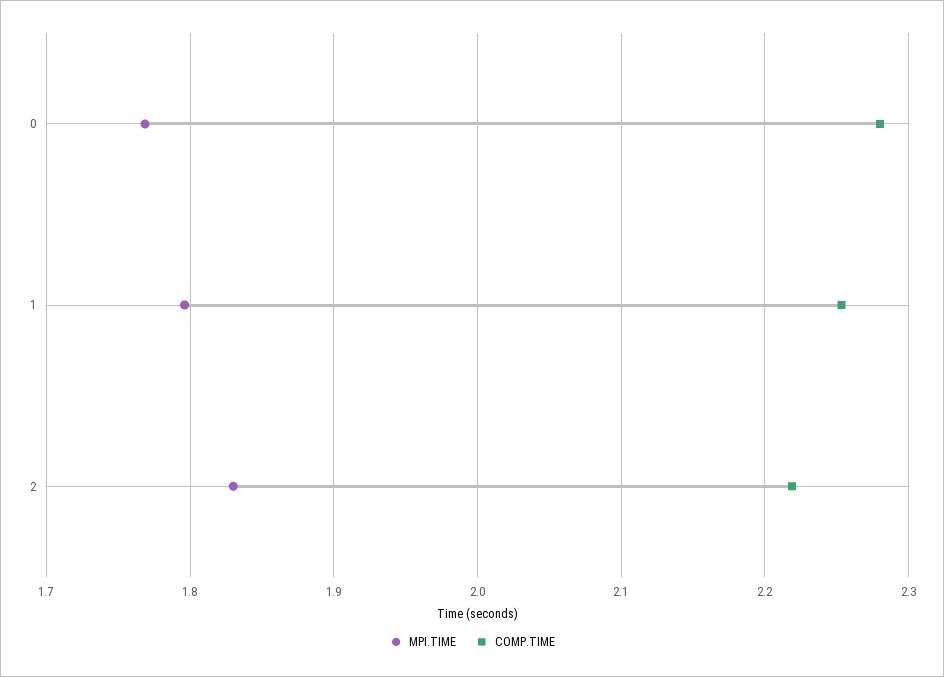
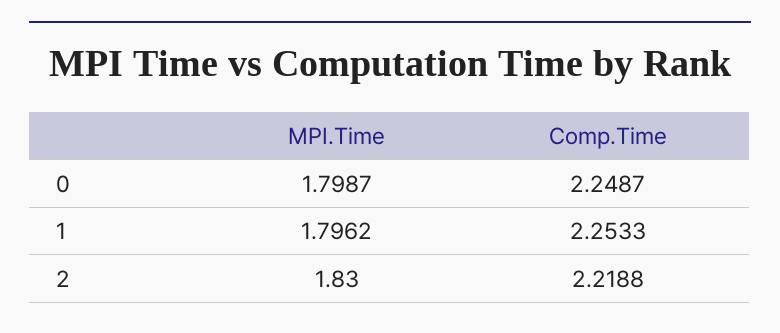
  {
    "MPI.TIME": {
-     "0": 1.77,
+     "0": 1.7987,
      "1": 1.7962,
      "2": 1.83
    },
    "COMP.TIME": {
-     "0": 2.28,
+     "0": 2.2487,
      "1": 2.2533,
      "2": 2.2188
    }
  }

